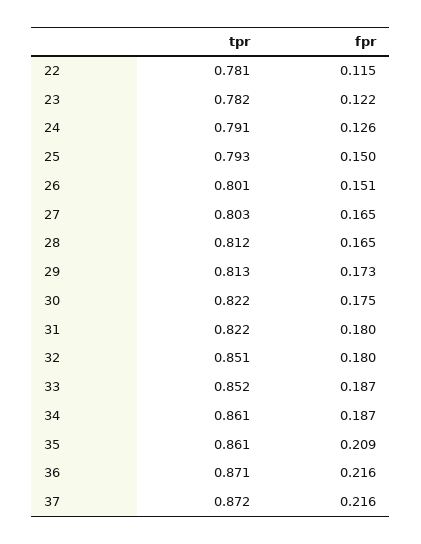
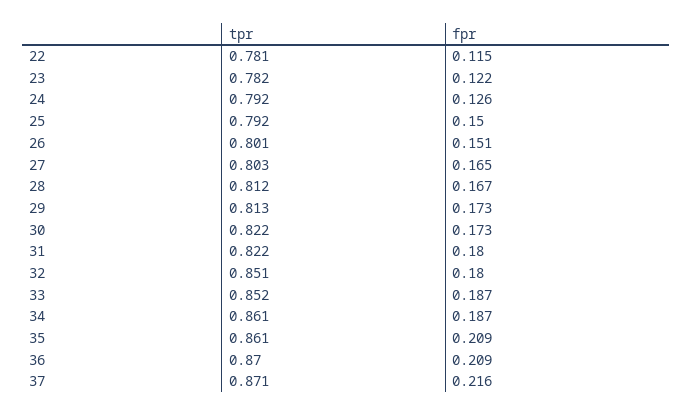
  {
    "tpr": {
      "22": 0.781,
      "23": 0.782,
-     "24": 0.791,
+     "24": 0.792,
-     "25": 0.793,
+     "25": 0.792,
      "26": 0.801,
      "27": 0.803,
      "28": 0.812,
      "29": 0.813,
      "30": 0.822,
      "31": 0.822,
      "32": 0.851,
      "33": 0.852,
      "34": 0.861,
      "35": 0.861,
-     "36": 0.871,
+     "36": 0.87,
-     "37": 0.872
+     "37": 0.871
    },
    "fpr": {
      "22": 0.115,
      "23": 0.122,
      "24": 0.126,
      "25": 0.15,
      "26": 0.151,
      "27": 0.165,
-     "28": 0.165,
+     "28": 0.167,
      "29": 0.173,
-     "30": 0.175,
+     "30": 0.173,
      "31": 0.18,
      "32": 0.18,
      "33": 0.187,
      "34": 0.187,
      "35": 0.209,
-     "36": 0.216,
+     "36": 0.209,
      "37": 0.216
    }
  }

